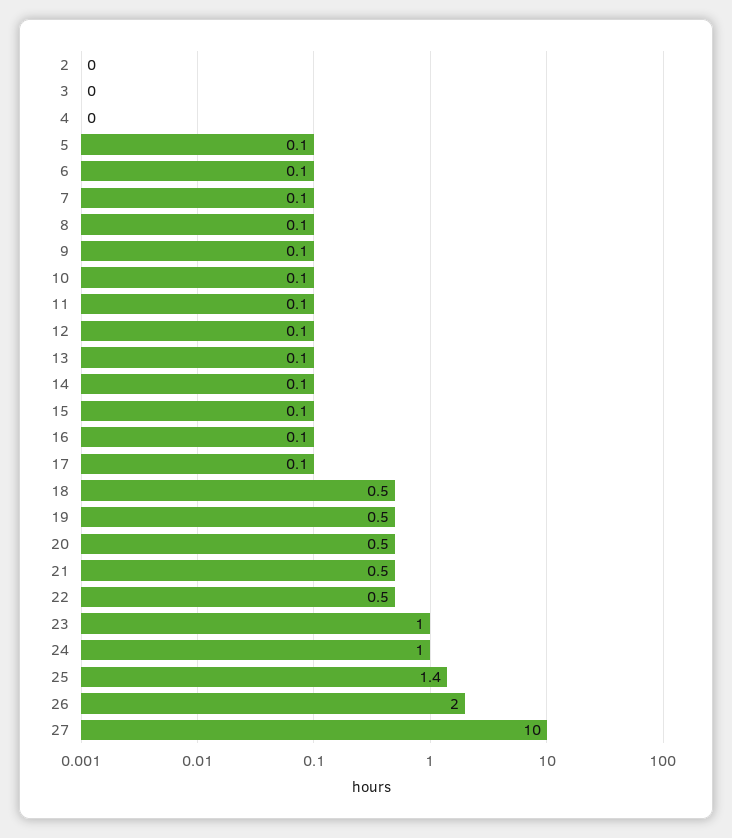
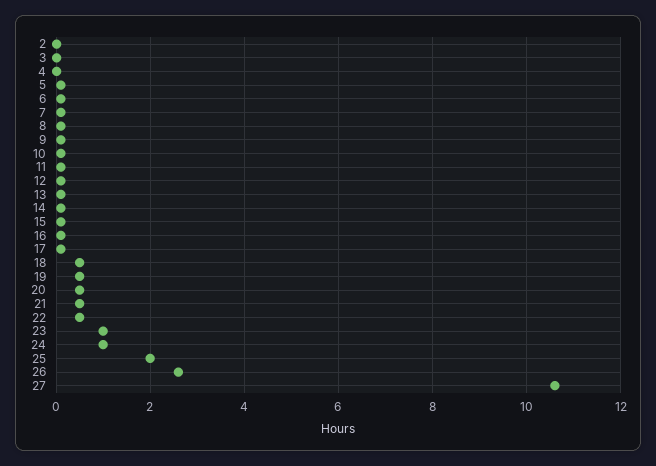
  {
    "2": 0,
    "3": 0,
    "4": 0,
    "5": 0.1,
    "6": 0.1,
    "7": 0.1,
    "8": 0.1,
    "9": 0.1,
    "10": 0.1,
    "11": 0.1,
    "12": 0.1,
    "13": 0.1,
    "14": 0.1,
    "15": 0.1,
    "16": 0.1,
    "17": 0.1,
    "18": 0.5,
    "19": 0.5,
    "20": 0.5,
    "21": 0.5,
    "22": 0.5,
    "23": 1,
    "24": 1,
-   "25": 1.4,
+   "25": 2,
-   "26": 2,
+   "26": 2.6,
-   "27": 10
+   "27": 10.6
  }

